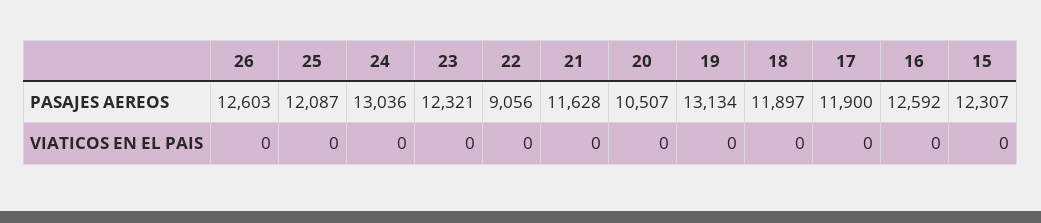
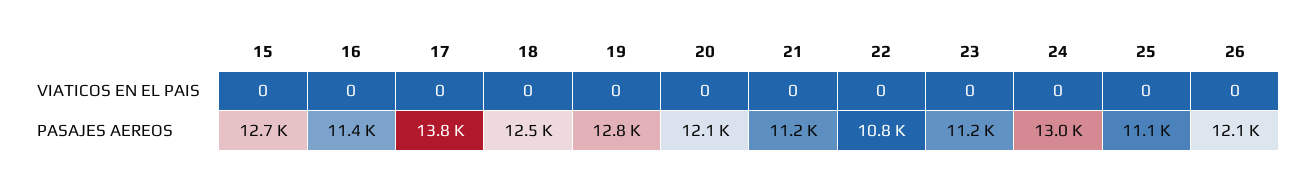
  {
    "26": {
-     "PASAJES AEREOS": 12603,
+     "PASAJES AEREOS": 12100,
      "VIATICOS EN EL PAIS": 0
    },
    "25": {
-     "PASAJES AEREOS": 12087,
+     "PASAJES AEREOS": 11100,
      "VIATICOS EN EL PAIS": 0
    },
    "24": {
      "PASAJES AEREOS": 13036,
      "VIATICOS EN EL PAIS": 0
    },
    "23": {
-     "PASAJES AEREOS": 12321,
+     "PASAJES AEREOS": 11200,
      "VIATICOS EN EL PAIS": 0
    },
    "22": {
-     "PASAJES AEREOS": 9056,
+     "PASAJES AEREOS": 10800,
      "VIATICOS EN EL PAIS": 0
    },
    "21": {
-     "PASAJES AEREOS": 11628,
+     "PASAJES AEREOS": 11200,
      "VIATICOS EN EL PAIS": 0
    },
    "20": {
-     "PASAJES AEREOS": 10507,
+     "PASAJES AEREOS": 12100,
      "VIATICOS EN EL PAIS": 0
    },
    "19": {
-     "PASAJES AEREOS": 13134,
+     "PASAJES AEREOS": 12800,
      "VIATICOS EN EL PAIS": 0
    },
    "18": {
-     "PASAJES AEREOS": 11897,
+     "PASAJES AEREOS": 12500,
      "VIATICOS EN EL PAIS": 0
    },
    "17": {
-     "PASAJES AEREOS": 11900,
+     "PASAJES AEREOS": 13800,
      "VIATICOS EN EL PAIS": 0
    },
    "16": {
-     "PASAJES AEREOS": 12592,
+     "PASAJES AEREOS": 11400,
      "VIATICOS EN EL PAIS": 0
    },
    "15": {
-     "PASAJES AEREOS": 12307,
+     "PASAJES AEREOS": 12700,
      "VIATICOS EN EL PAIS": 0
    }
  }

